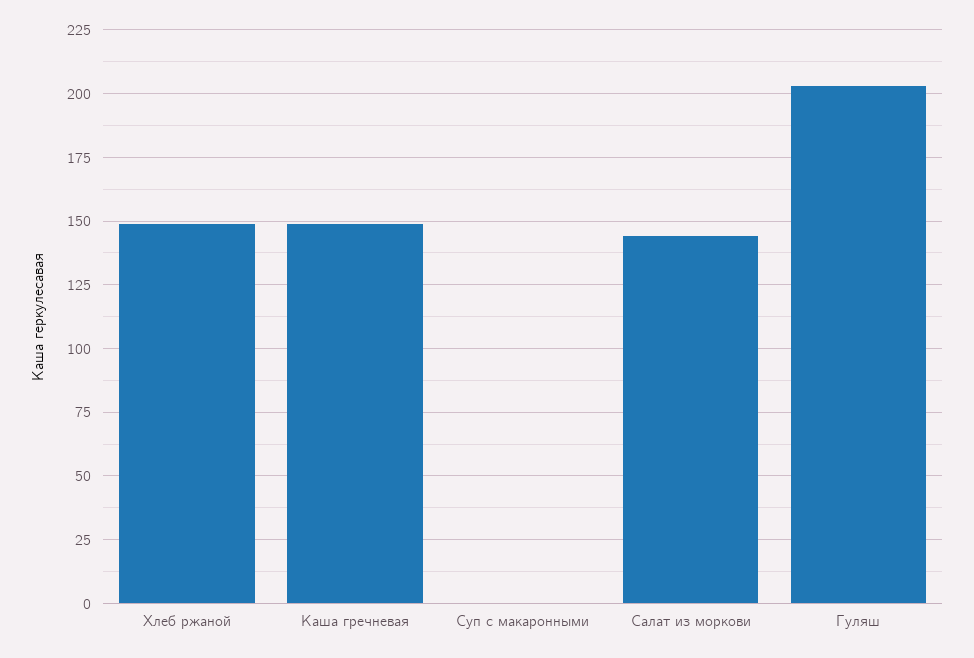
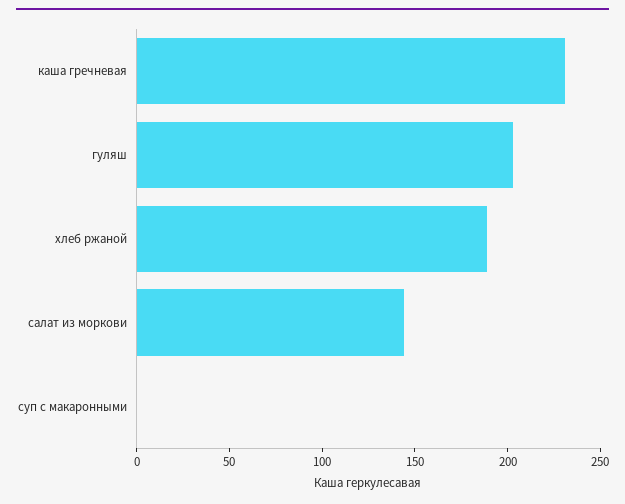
  {
-   "Хлеб ржаной": 150,
+   "Хлеб ржаной": 190,
-   "Каша гречневая": 150,
+   "Каша гречневая": 230,
    "Суп с макаронными": 0,
    "Салат из моркови": 145,
    "Гуляш": 205
  }

